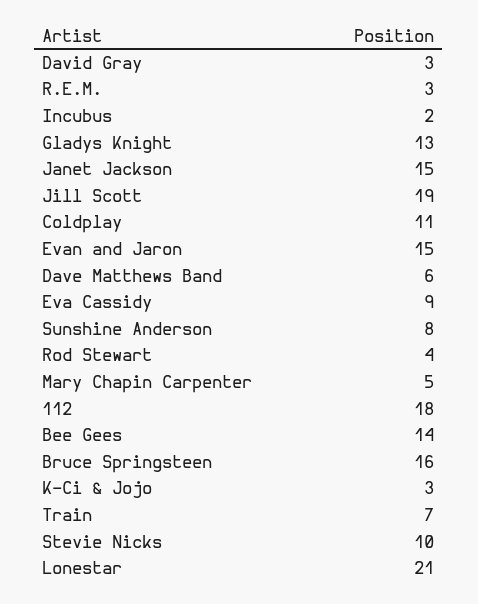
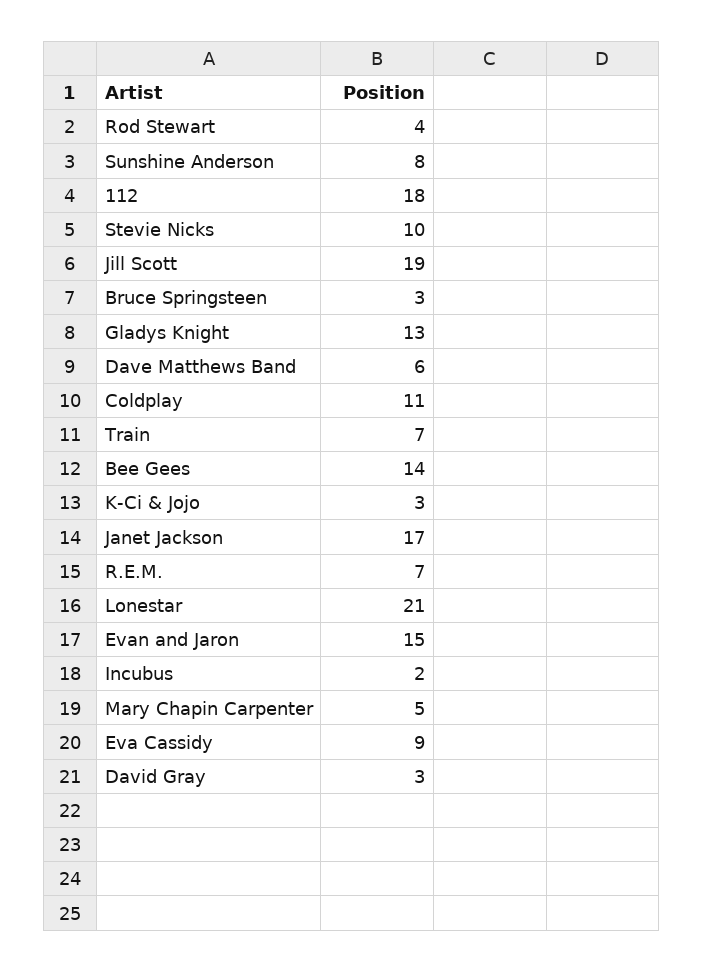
  {
    "David Gray": 3,
-   "R.E.M.": 3,
+   "R.E.M.": 7,
    "Incubus": 2,
    "Gladys Knight": 13,
-   "Janet Jackson": 15,
+   "Janet Jackson": 17,
    "Jill Scott": 19,
    "Coldplay": 11,
    "Evan and Jaron": 15,
    "Dave Matthews Band": 6,
    "Eva Cassidy": 9,
    "Sunshine Anderson": 8,
    "Rod Stewart": 4,
    "Mary Chapin Carpenter": 5,
    "112": 18,
    "Bee Gees": 14,
-   "Bruce Springsteen": 16,
+   "Bruce Springsteen": 3,
    "K-Ci & Jojo": 3,
    "Train": 7,
    "Stevie Nicks": 10,
    "Lonestar": 21
  }

